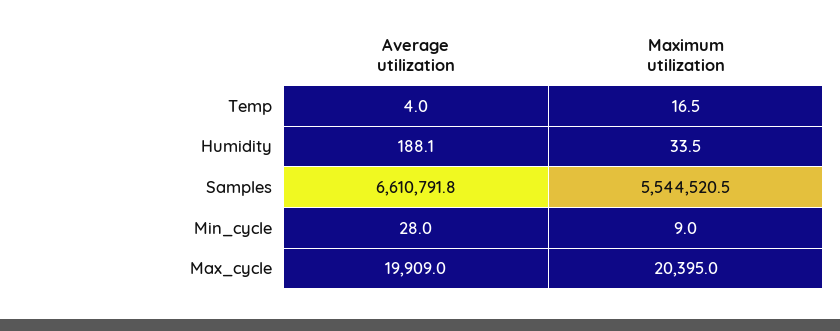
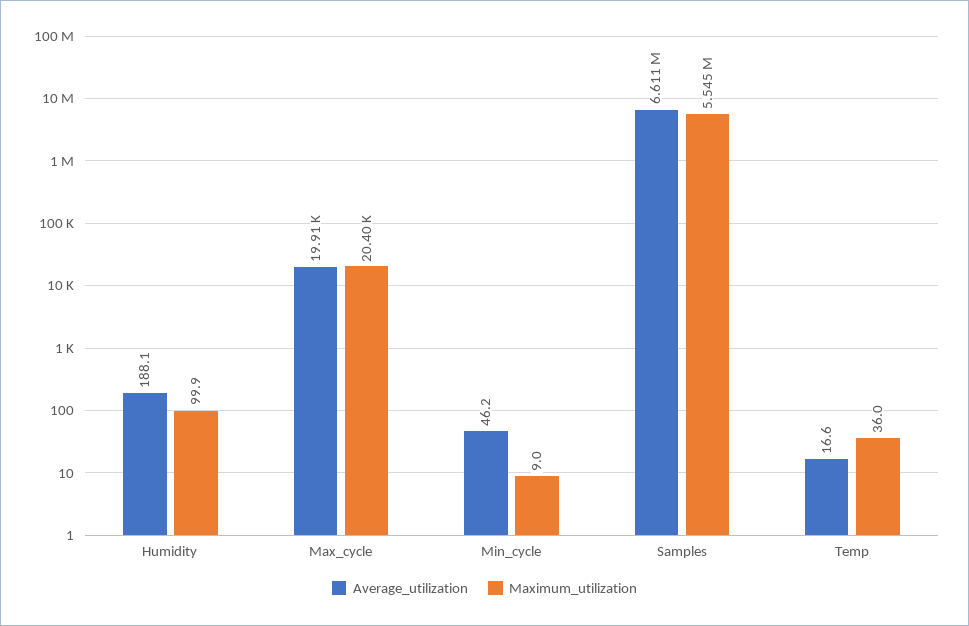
  {
    "Average utilization": {
-     "Temp": 4,
+     "Temp": 16.6,
      "Humidity": 188.1,
      "Samples": 6610791.8,
-     "Min_cycle": 28,
+     "Min_cycle": 46.2,
      "Max_cycle": 19909
    },
    "Maximum utilization": {
-     "Temp": 16.5,
+     "Temp": 36,
-     "Humidity": 33.5,
+     "Humidity": 99.9,
      "Samples": 5544520.5,
      "Min_cycle": 9,
      "Max_cycle": 20395
    }
  }

